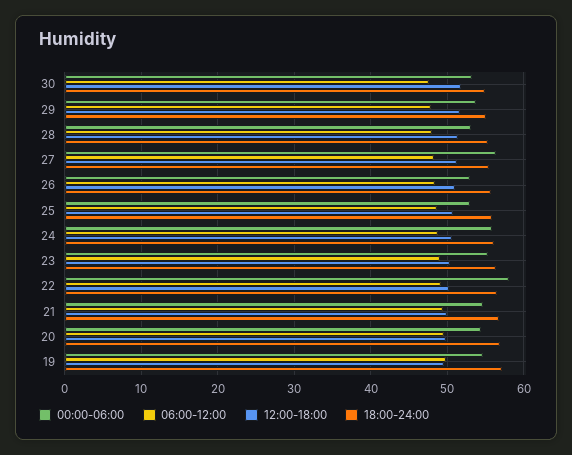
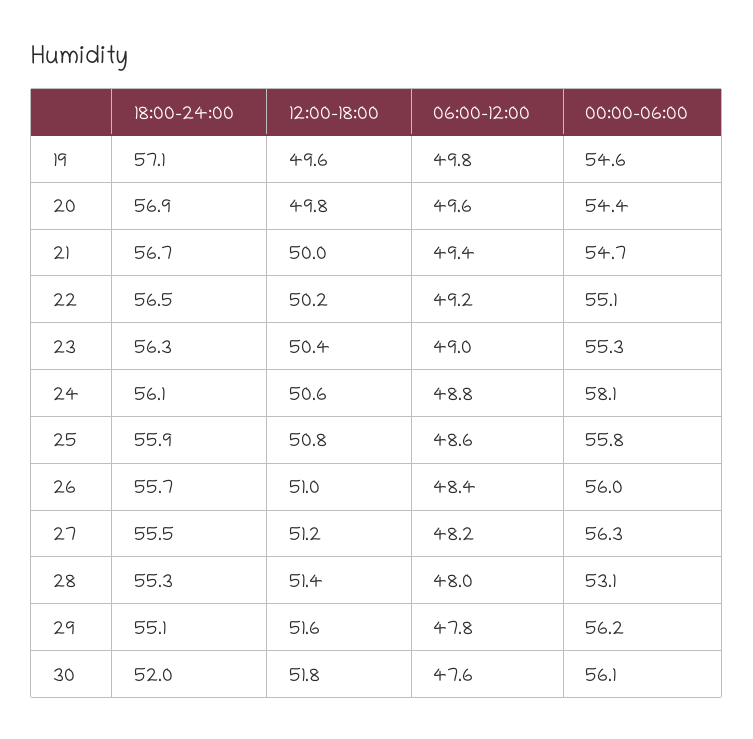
  {
    "00:00-06:00": {
-     "30": 53,
+     "30": 56.1,
-     "29": 54,
+     "29": 56.2,
      "28": 53.1,
      "27": 56.3,
-     "26": 53,
+     "26": 56,
-     "25": 53,
+     "25": 55.8,
-     "24": 56,
+     "24": 58.1,
      "23": 55.3,
-     "22": 58,
+     "22": 55.1,
      "21": 54.7,
      "20": 54.4,
      "19": 54.6
    },
    "06:00-12:00": {
      "30": 47.6,
      "29": 47.8,
      "28": 48,
      "27": 48.2,
      "26": 48.4,
      "25": 48.6,
      "24": 48.8,
      "23": 49,
      "22": 49.2,
      "21": 49.4,
      "20": 49.6,
      "19": 49.8
    },
    "12:00-18:00": {
      "30": 51.8,
      "29": 51.6,
      "28": 51.4,
      "27": 51.2,
      "26": 51,
      "25": 50.8,
      "24": 50.6,
      "23": 50.4,
      "22": 50.2,
      "21": 50,
      "20": 49.8,
      "19": 49.6
    },
    "18:00-24:00": {
-     "30": 55,
+     "30": 52,
      "29": 55.1,
      "28": 55.3,
      "27": 55.5,
      "26": 55.7,
      "25": 55.9,
      "24": 56.1,
      "23": 56.3,
      "22": 56.5,
      "21": 56.7,
      "20": 56.9,
      "19": 57.1
    }
  }

